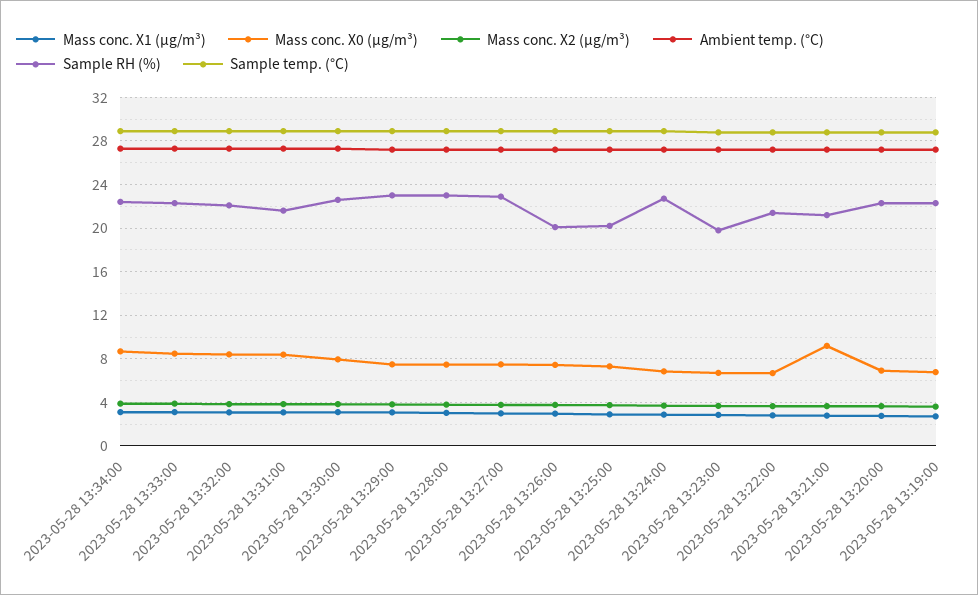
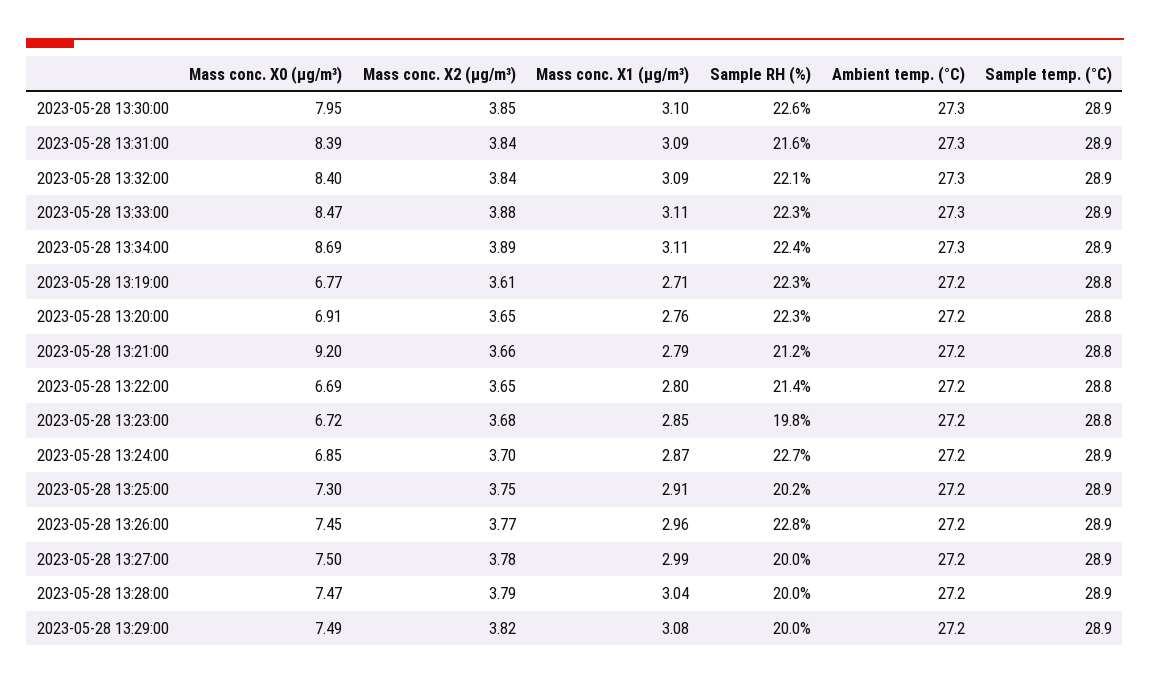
  {
    "Mass conc. X1 (μg/m³)": {
      "2023-05-28 13:34:00": 3.11,
      "2023-05-28 13:33:00": 3.11,
      "2023-05-28 13:32:00": 3.09,
      "2023-05-28 13:31:00": 3.09,
      "2023-05-28 13:30:00": 3.1,
      "2023-05-28 13:29:00": 3.08,
      "2023-05-28 13:28:00": 3.04,
      "2023-05-28 13:27:00": 2.99,
      "2023-05-28 13:26:00": 2.96,
      "2023-05-28 13:25:00": 2.91,
      "2023-05-28 13:24:00": 2.87,
      "2023-05-28 13:23:00": 2.85,
      "2023-05-28 13:22:00": 2.8,
      "2023-05-28 13:21:00": 2.79,
      "2023-05-28 13:20:00": 2.76,
      "2023-05-28 13:19:00": 2.71
    },
    "Mass conc. X0 (μg/m³)": {
      "2023-05-28 13:34:00": 8.69,
      "2023-05-28 13:33:00": 8.47,
      "2023-05-28 13:32:00": 8.4,
      "2023-05-28 13:31:00": 8.39,
      "2023-05-28 13:30:00": 7.95,
      "2023-05-28 13:29:00": 7.49,
      "2023-05-28 13:28:00": 7.47,
      "2023-05-28 13:27:00": 7.5,
      "2023-05-28 13:26:00": 7.45,
      "2023-05-28 13:25:00": 7.3,
      "2023-05-28 13:24:00": 6.85,
      "2023-05-28 13:23:00": 6.72,
      "2023-05-28 13:22:00": 6.69,
      "2023-05-28 13:21:00": 9.2,
      "2023-05-28 13:20:00": 6.91,
      "2023-05-28 13:19:00": 6.77
    },
    "Mass conc. X2 (μg/m³)": {
      "2023-05-28 13:34:00": 3.89,
      "2023-05-28 13:33:00": 3.88,
      "2023-05-28 13:32:00": 3.84,
      "2023-05-28 13:31:00": 3.84,
      "2023-05-28 13:30:00": 3.85,
      "2023-05-28 13:29:00": 3.82,
      "2023-05-28 13:28:00": 3.79,
      "2023-05-28 13:27:00": 3.78,
      "2023-05-28 13:26:00": 3.77,
      "2023-05-28 13:25:00": 3.75,
      "2023-05-28 13:24:00": 3.7,
      "2023-05-28 13:23:00": 3.68,
      "2023-05-28 13:22:00": 3.65,
      "2023-05-28 13:21:00": 3.66,
      "2023-05-28 13:20:00": 3.65,
      "2023-05-28 13:19:00": 3.61
    },
    "Ambient temp. (°C)": {
      "2023-05-28 13:34:00": 27.3,
      "2023-05-28 13:33:00": 27.3,
      "2023-05-28 13:32:00": 27.3,
      "2023-05-28 13:31:00": 27.3,
      "2023-05-28 13:30:00": 27.3,
      "2023-05-28 13:29:00": 27.2,
      "2023-05-28 13:28:00": 27.2,
      "2023-05-28 13:27:00": 27.2,
      "2023-05-28 13:26:00": 27.2,
      "2023-05-28 13:25:00": 27.2,
      "2023-05-28 13:24:00": 27.2,
      "2023-05-28 13:23:00": 27.2,
      "2023-05-28 13:22:00": 27.2,
      "2023-05-28 13:21:00": 27.2,
      "2023-05-28 13:20:00": 27.2,
      "2023-05-28 13:19:00": 27.2
    },
    "Sample RH (%)": {
      "2023-05-28 13:34:00": 22.4,
      "2023-05-28 13:33:00": 22.3,
      "2023-05-28 13:32:00": 22.1,
      "2023-05-28 13:31:00": 21.6,
      "2023-05-28 13:30:00": 22.6,
-     "2023-05-28 13:29:00": 23,
+     "2023-05-28 13:29:00": 20,
-     "2023-05-28 13:28:00": 23,
+     "2023-05-28 13:28:00": 20,
-     "2023-05-28 13:27:00": 23,
+     "2023-05-28 13:27:00": 20,
-     "2023-05-28 13:26:00": 20,
+     "2023-05-28 13:26:00": 22.8,
      "2023-05-28 13:25:00": 20.2,
      "2023-05-28 13:24:00": 22.7,
      "2023-05-28 13:23:00": 19.8,
      "2023-05-28 13:22:00": 21.4,
      "2023-05-28 13:21:00": 21.2,
      "2023-05-28 13:20:00": 22.3,
      "2023-05-28 13:19:00": 22.3
    },
    "Sample temp. (°C)": {
      "2023-05-28 13:34:00": 28.9,
      "2023-05-28 13:33:00": 28.9,
      "2023-05-28 13:32:00": 28.9,
      "2023-05-28 13:31:00": 28.9,
      "2023-05-28 13:30:00": 28.9,
      "2023-05-28 13:29:00": 28.9,
      "2023-05-28 13:28:00": 28.9,
      "2023-05-28 13:27:00": 28.9,
      "2023-05-28 13:26:00": 28.9,
      "2023-05-28 13:25:00": 28.9,
      "2023-05-28 13:24:00": 28.9,
      "2023-05-28 13:23:00": 28.8,
      "2023-05-28 13:22:00": 28.8,
      "2023-05-28 13:21:00": 28.8,
      "2023-05-28 13:20:00": 28.8,
      "2023-05-28 13:19:00": 28.8
    }
  }

